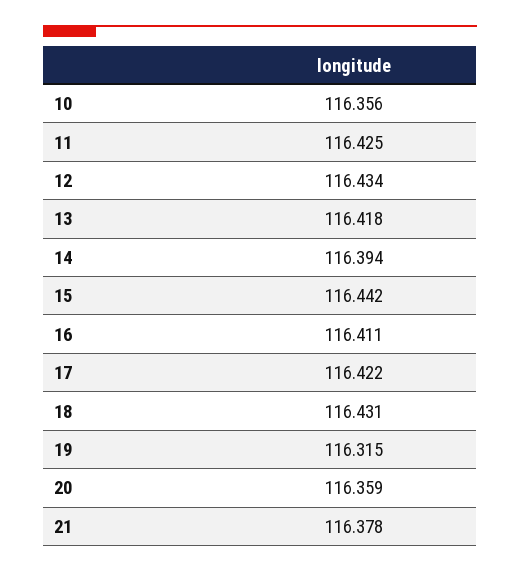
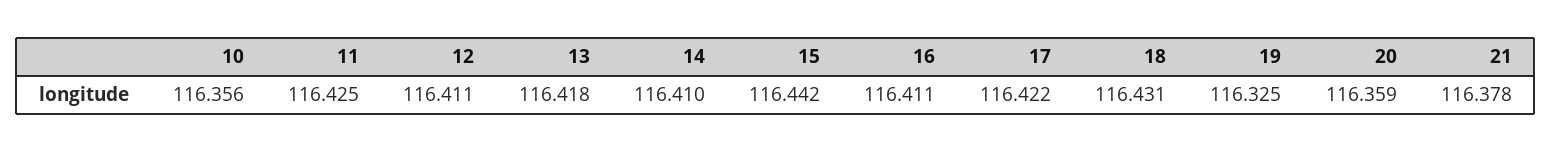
  {
    "10": 116.356,
    "11": 116.425,
-   "12": 116.434,
+   "12": 116.411,
    "13": 116.418,
-   "14": 116.394,
+   "14": 116.41,
    "15": 116.442,
    "16": 116.411,
    "17": 116.422,
    "18": 116.431,
-   "19": 116.315,
+   "19": 116.325,
    "20": 116.359,
    "21": 116.378
  }

